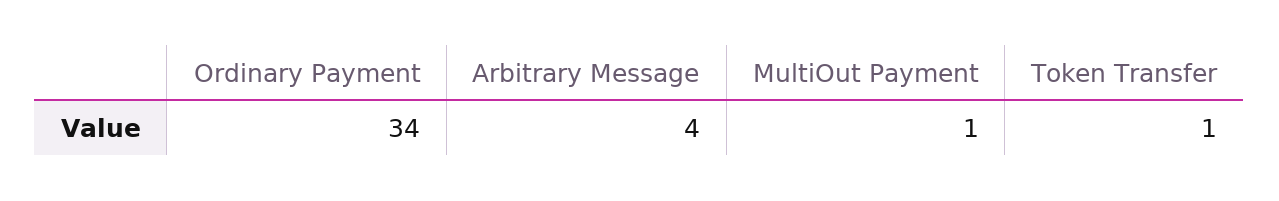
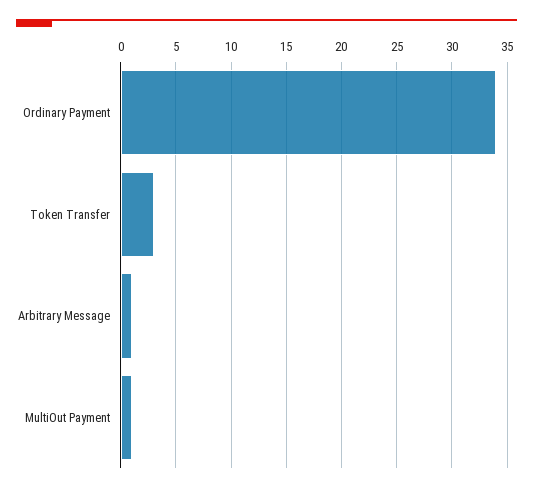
  {
    "Ordinary Payment": 34,
-   "Arbitrary Message": 4,
+   "Arbitrary Message": 1,
    "MultiOut Payment": 1,
-   "Token Transfer": 1
+   "Token Transfer": 3
  }

